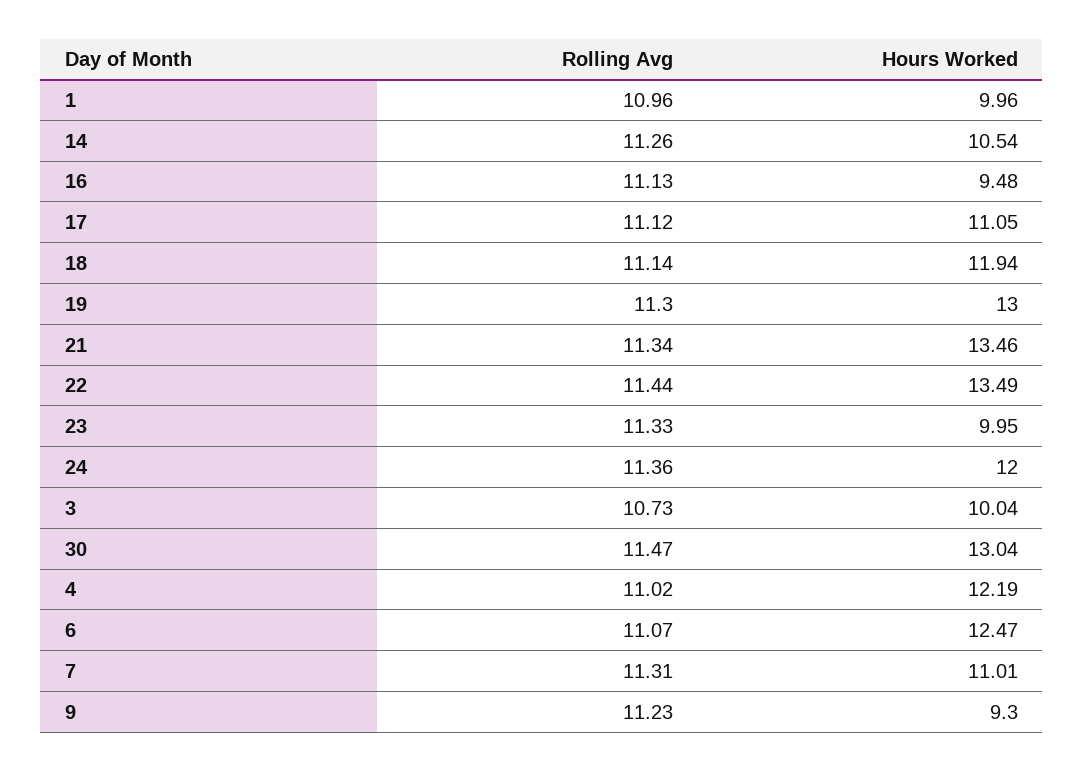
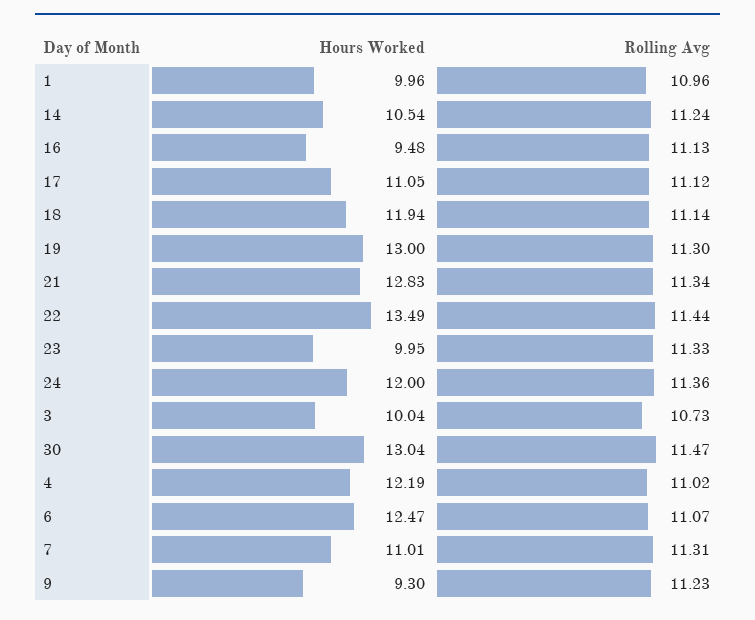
  {
    "Rolling Avg": {
      "1": 10.96,
-     "14": 11.26,
+     "14": 11.24,
      "16": 11.13,
      "17": 11.12,
      "18": 11.14,
      "19": 11.3,
      "21": 11.34,
      "22": 11.44,
      "23": 11.33,
      "24": 11.36,
      "3": 10.73,
      "30": 11.47,
      "4": 11.02,
      "6": 11.07,
      "7": 11.31,
      "9": 11.23
    },
    "Hours Worked": {
      "1": 9.96,
      "14": 10.54,
      "16": 9.48,
      "17": 11.05,
      "18": 11.94,
      "19": 13,
-     "21": 13.46,
+     "21": 12.83,
      "22": 13.49,
      "23": 9.95,
      "24": 12,
      "3": 10.04,
      "30": 13.04,
      "4": 12.19,
      "6": 12.47,
      "7": 11.01,
      "9": 9.3
    }
  }

